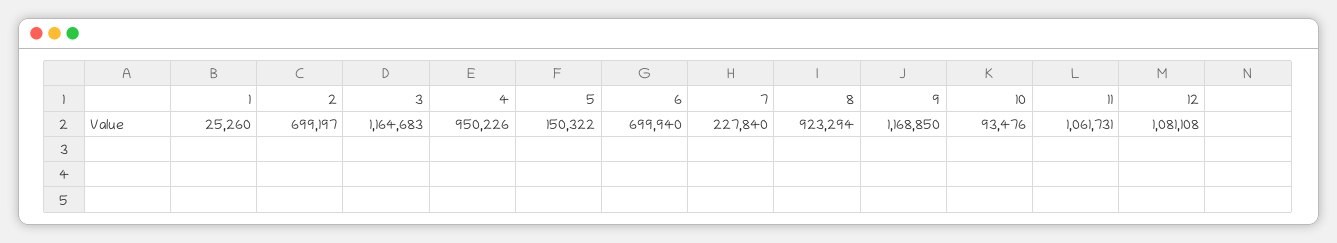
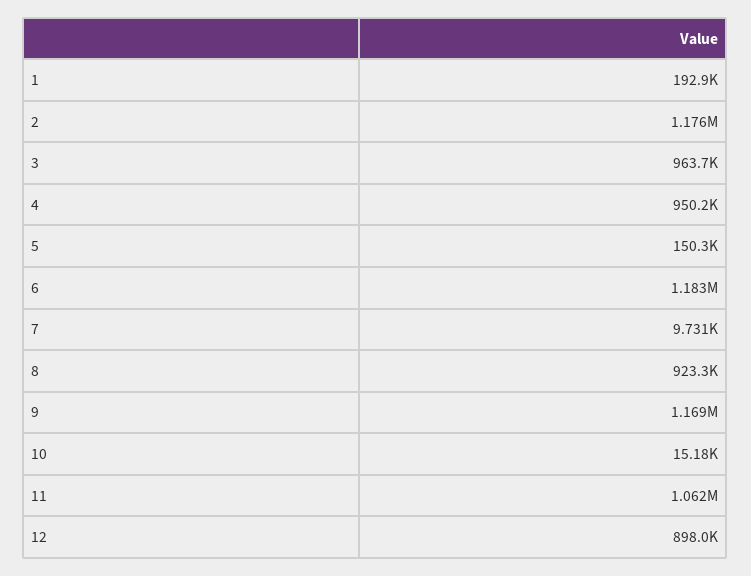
  {
-   "1": 25260,
+   "1": 192900,
-   "2": 699197,
+   "2": 1176000,
-   "3": 1164683,
+   "3": 963700,
    "4": 950226,
    "5": 150322,
-   "6": 699940,
+   "6": 1183000,
-   "7": 227840,
+   "7": 9731,
    "8": 923294,
    "9": 1168850,
-   "10": 93476,
+   "10": 15180,
    "11": 1061731,
-   "12": 1081108
+   "12": 898000
  }

